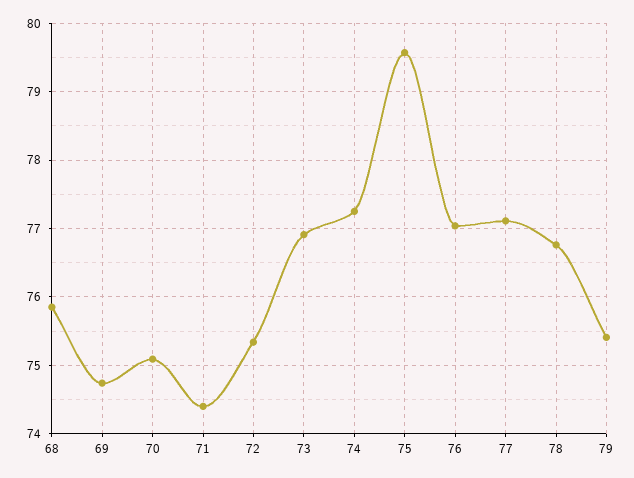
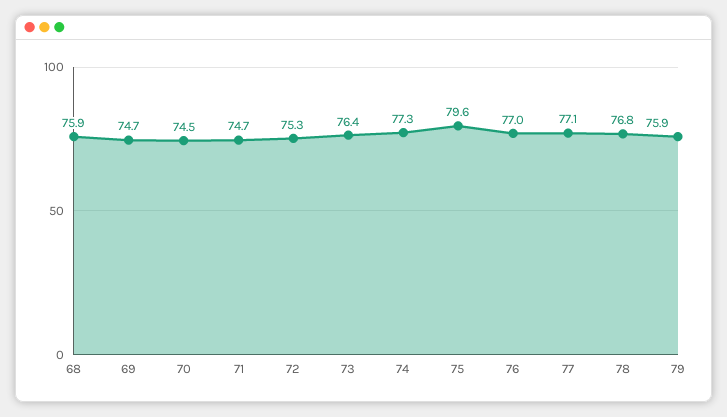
  {
    "68": 75.9,
    "69": 74.7,
-   "70": 75.1,
+   "70": 74.5,
-   "71": 74.4,
+   "71": 74.7,
    "72": 75.3,
-   "73": 76.9,
+   "73": 76.4,
    "74": 77.3,
    "75": 79.6,
    "76": 77,
    "77": 77.1,
    "78": 76.8,
-   "79": 75.4
+   "79": 75.9
  }

